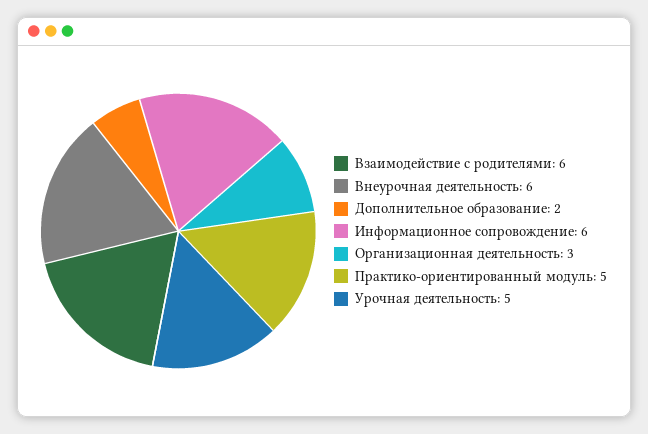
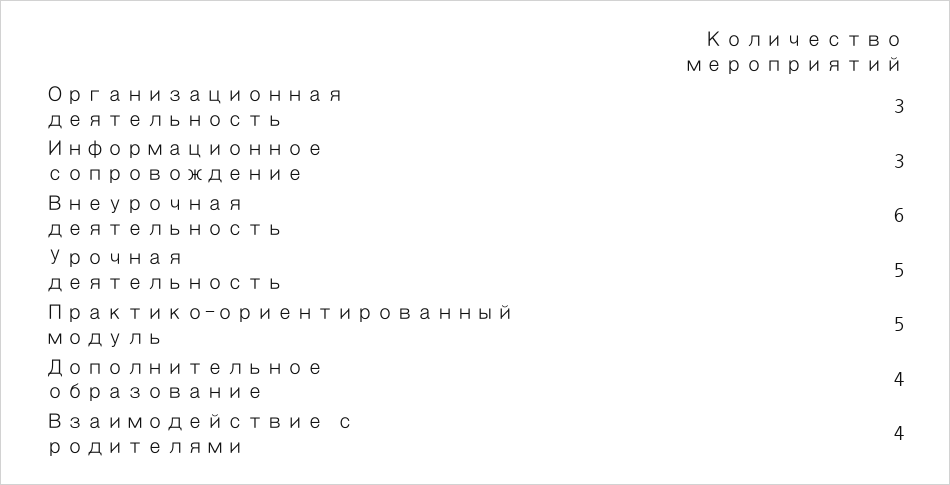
  {
-   "Взаимодействие с родителями": 6,
+   "Взаимодействие с родителями": 4,
    "Внеурочная деятельность": 6,
-   "Дополнительное образование": 2,
+   "Дополнительное образование": 4,
-   "Информационное сопровождение": 6,
+   "Информационное сопровождение": 3,
    "Организационная деятельность": 3,
    "Практико-ориентированный модуль": 5,
    "Урочная деятельность": 5
  }

